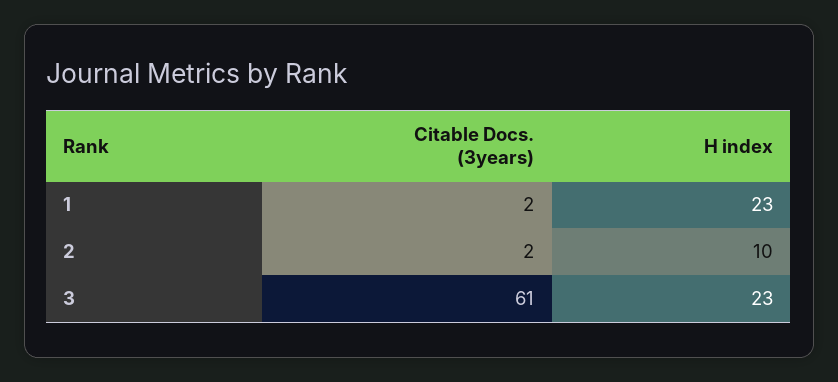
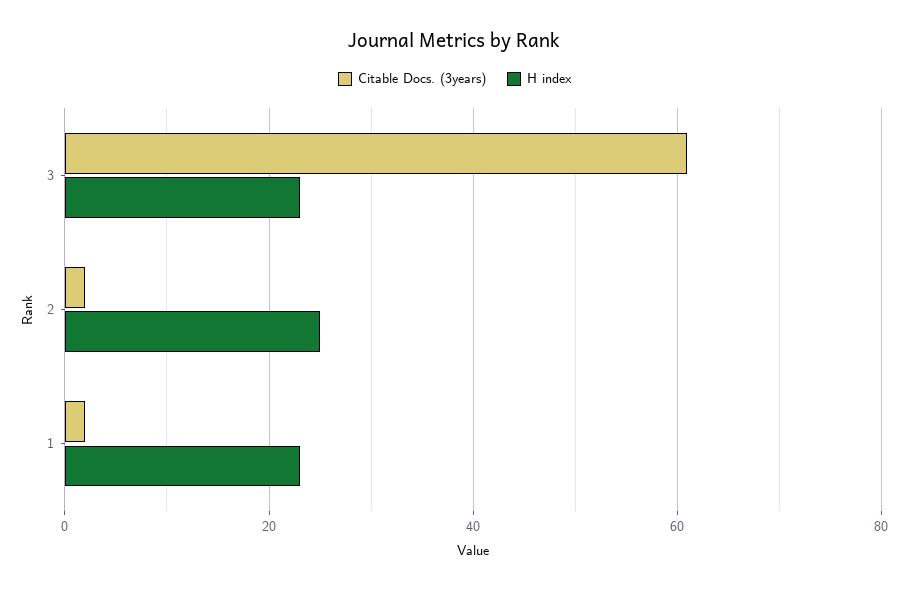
  {
    "Citable Docs. (3years)": {
      "1": 2,
      "2": 2,
      "3": 61
    },
    "H index": {
      "1": 23,
-     "2": 10,
+     "2": 25,
      "3": 23
    }
  }

